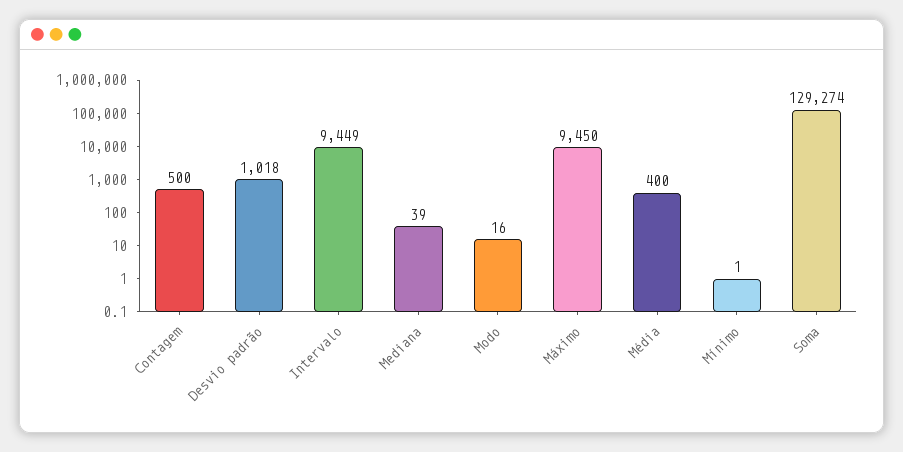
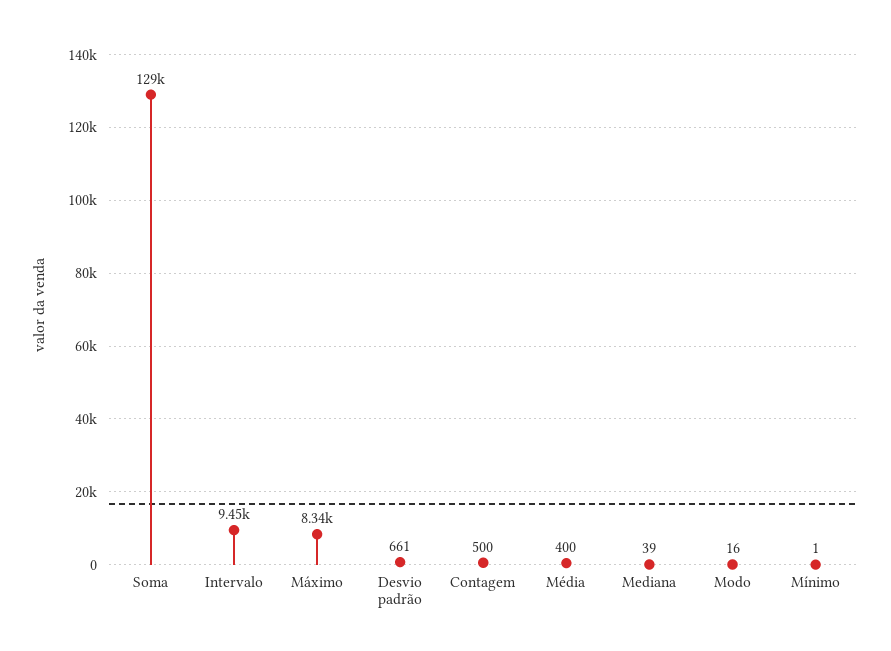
  {
    "Contagem": 500,
-   "Desvio padrão": 1018,
+   "Desvio padrão": 661,
    "Intervalo": 9449,
    "Mediana": 39,
    "Modo": 16,
-   "Máximo": 9450,
+   "Máximo": 8340,
    "Média": 400,
    "Mínimo": 1,
    "Soma": 129274
  }

